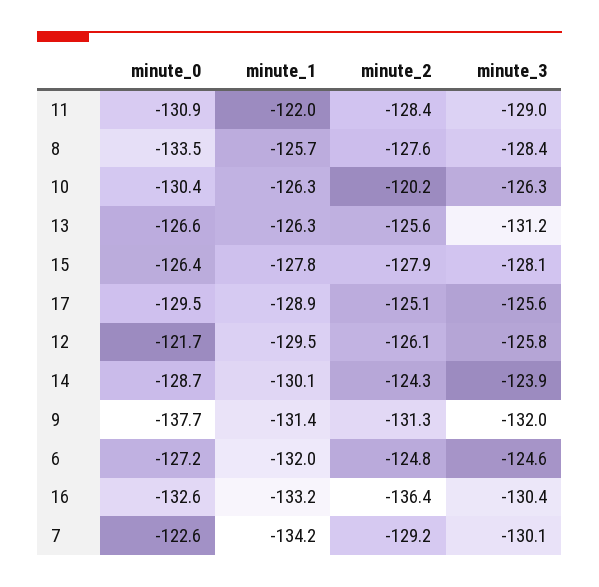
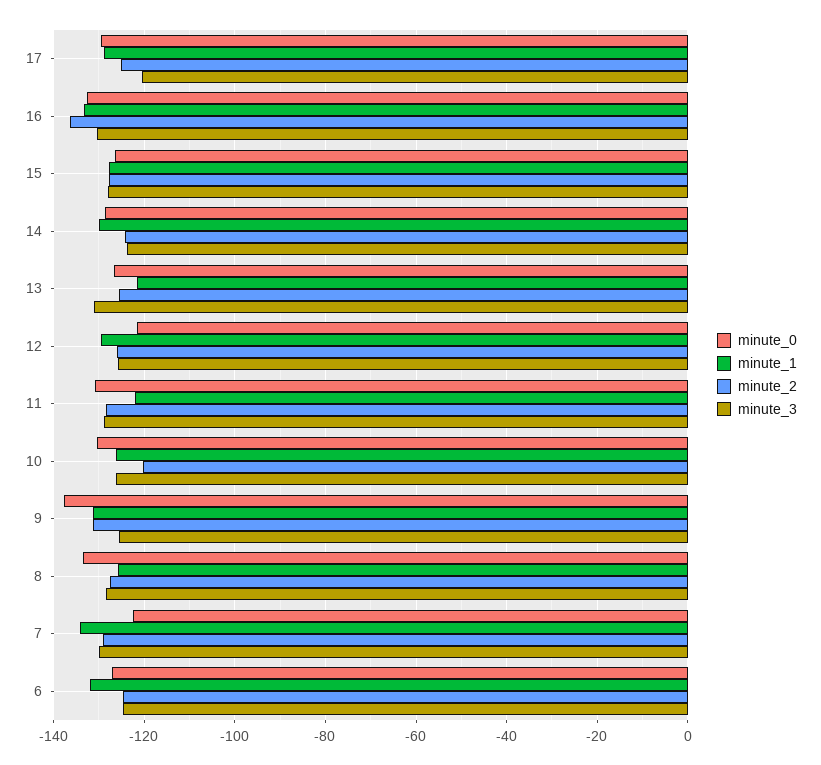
  {
    "minute_0": {
      "11": -130.9,
      "8": -133.5,
      "10": -130.4,
      "13": -126.6,
      "15": -126.4,
      "17": -129.5,
      "12": -121.7,
      "14": -128.7,
      "9": -137.7,
      "6": -127.2,
      "16": -132.6,
      "7": -122.6
    },
    "minute_1": {
      "11": -122,
      "8": -125.7,
      "10": -126.3,
-     "13": -126.3,
+     "13": -122,
      "15": -127.8,
      "17": -128.9,
      "12": -129.5,
      "14": -130.1,
      "9": -131.4,
      "6": -132,
      "16": -133.2,
      "7": -134.2
    },
    "minute_2": {
      "11": -128.4,
      "8": -127.6,
      "10": -120.2,
      "13": -125.6,
      "15": -127.9,
      "17": -125.1,
      "12": -126.1,
      "14": -124.3,
      "9": -131.3,
      "6": -124.8,
      "16": -136.4,
      "7": -129.2
    },
    "minute_3": {
      "11": -129,
      "8": -128.4,
      "10": -126.3,
      "13": -131.2,
      "15": -128.1,
-     "17": -125.6,
+     "17": -120,
      "12": -125.8,
      "14": -123.9,
-     "9": -132,
+     "9": -126,
      "6": -124.6,
      "16": -130.4,
      "7": -130.1
    }
  }

